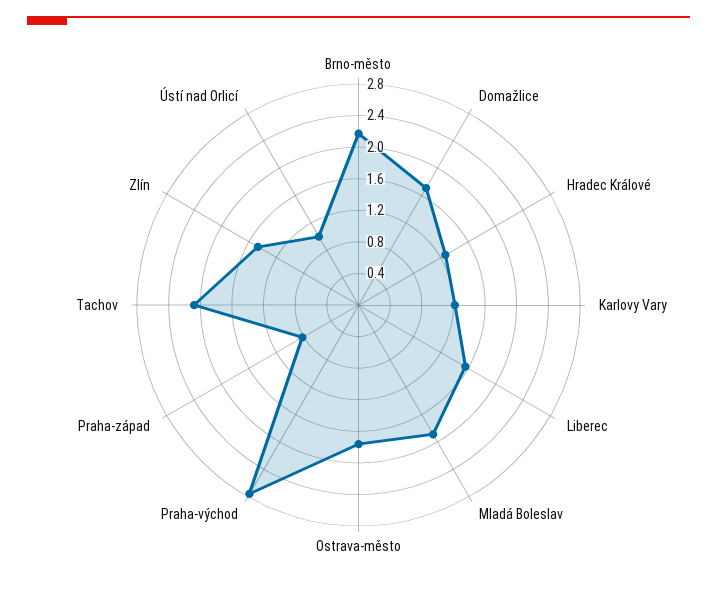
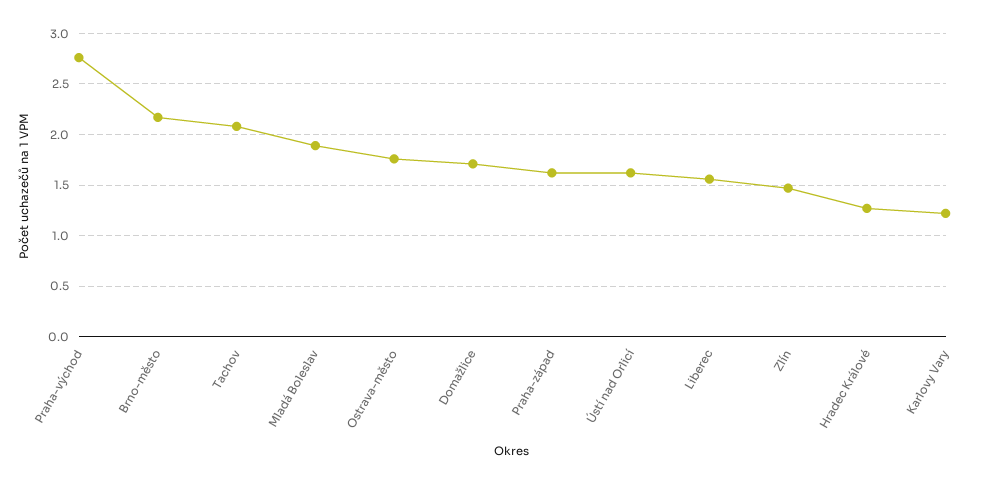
  {
    "Brno-město": 2.2,
    "Domažlice": 1.7,
    "Hradec Králové": 1.3,
    "Karlovy Vary": 1.2,
    "Liberec": 1.6,
    "Mladá Boleslav": 1.9,
    "Ostrava-město": 1.8,
    "Praha-východ": 2.8,
-   "Praha-západ": 0.8,
+   "Praha-západ": 1.6,
    "Tachov": 2.1,
    "Zlín": 1.5,
-   "Ústí nad Orlicí": 1
+   "Ústí nad Orlicí": 1.6
  }

